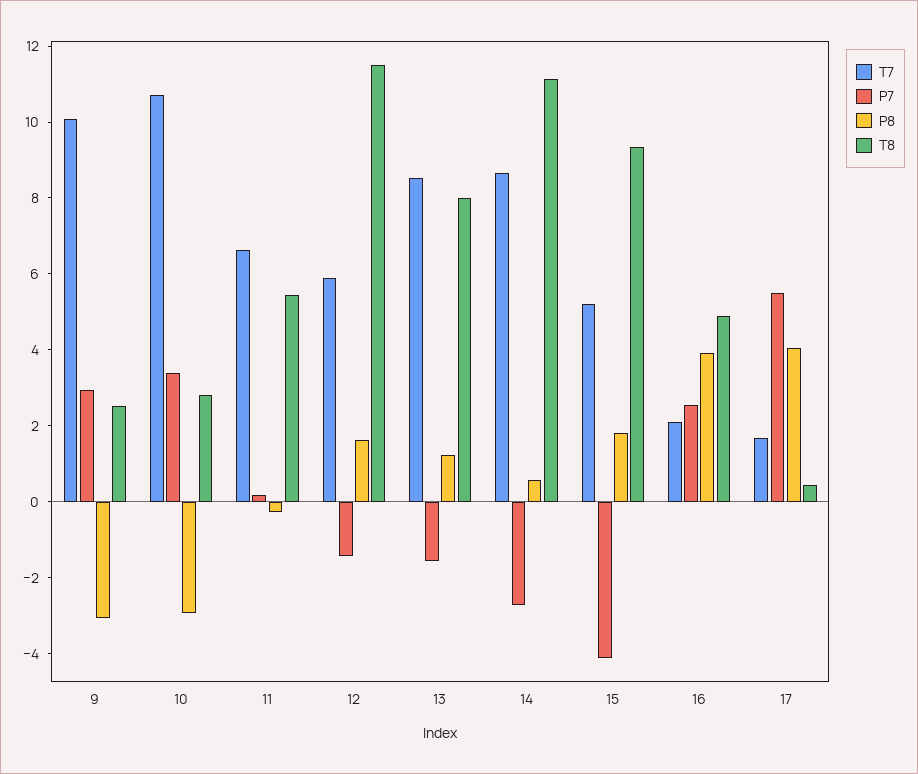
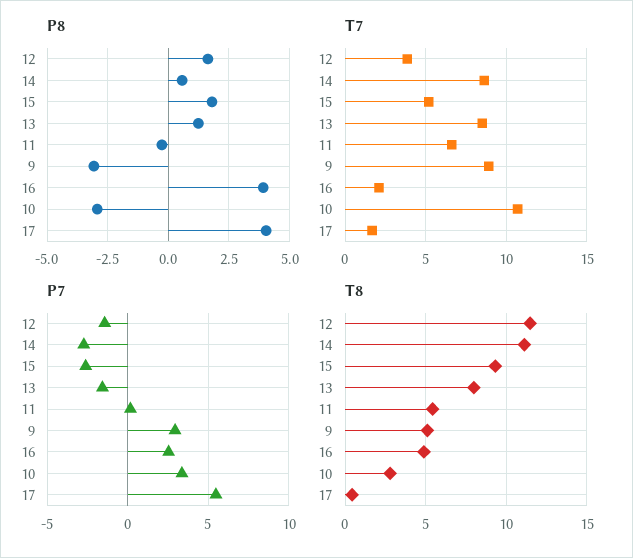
  {
    "T7": {
-     "9": 10,
+     "9": 9,
      "10": 10.5,
      "11": 6.5,
-     "12": 6,
+     "12": 4,
      "13": 8.5,
      "14": 8.5,
      "15": 5,
      "16": 2,
      "17": 1.5
    },
    "P7": {
      "9": 3,
      "10": 3.5,
      "11": 0,
      "12": -1.5,
      "13": -1.5,
      "14": -2.5,
-     "15": -4,
+     "15": -2.5,
      "16": 2.5,
      "17": 5.5
    },
    "P8": {
      "9": -3,
      "10": -3,
      "11": -0.25,
      "12": 1.75,
      "13": 1.25,
      "14": 0.5,
      "15": 1.75,
      "16": 4,
      "17": 4
    },
    "T8": {
-     "9": 2.5,
+     "9": 5,
      "10": 3,
      "11": 5.5,
      "12": 11.5,
      "13": 8,
      "14": 11,
      "15": 9.5,
      "16": 5,
      "17": 0.5
    }
  }

